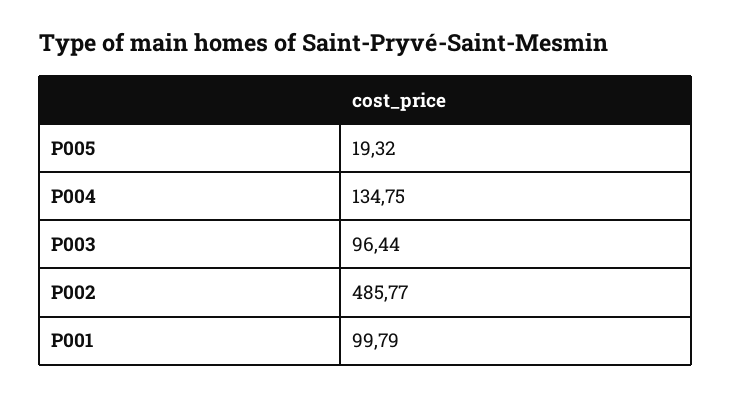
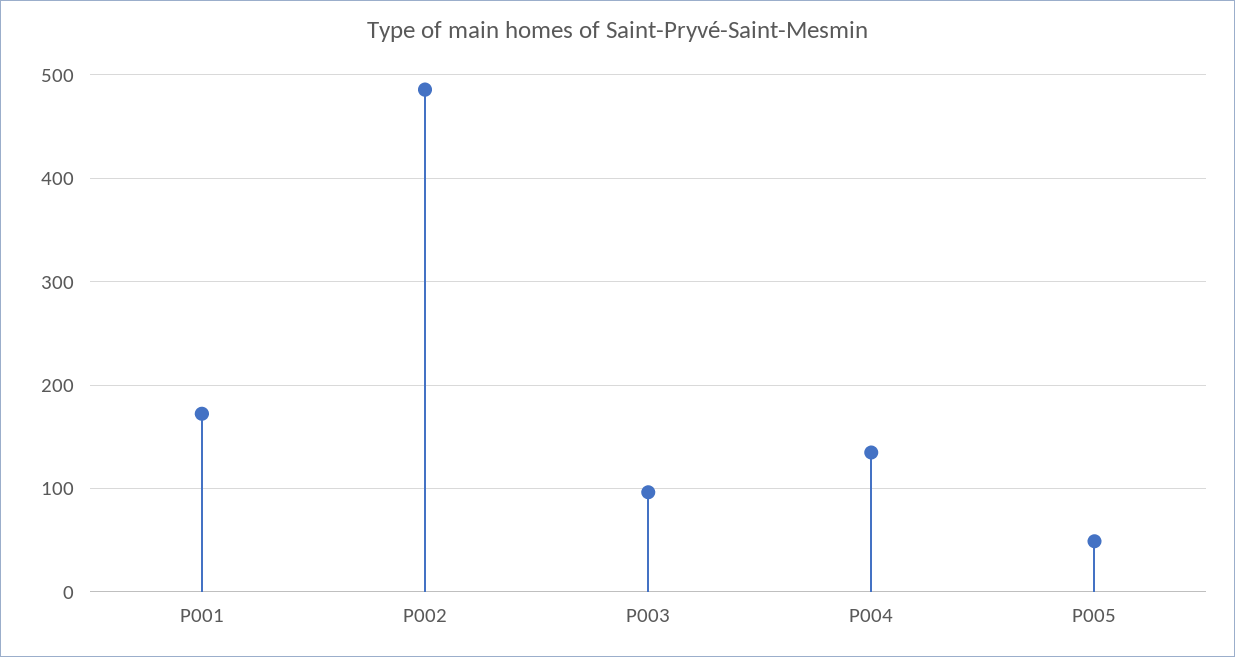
  {
-   "P005": 19.32,
+   "P005": 50,
    "P004": 134.75,
    "P003": 96.44,
    "P002": 485.77,
-   "P001": 99.79
+   "P001": 170
  }

